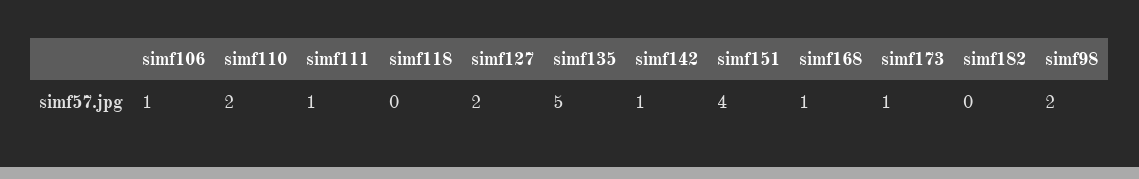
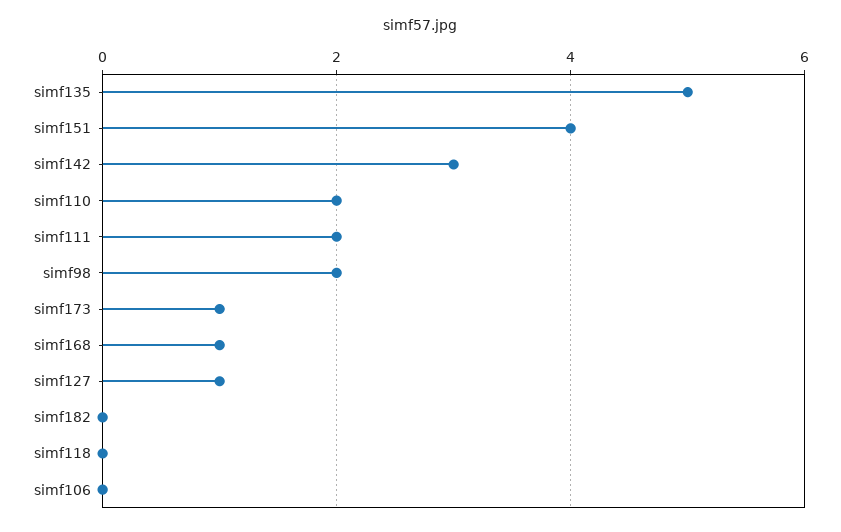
  {
-   "simf106": 1,
+   "simf106": 0,
    "simf110": 2,
-   "simf111": 1,
+   "simf111": 2,
    "simf118": 0,
-   "simf127": 2,
+   "simf127": 1,
    "simf135": 5,
-   "simf142": 1,
+   "simf142": 3,
    "simf151": 4,
    "simf168": 1,
    "simf173": 1,
    "simf182": 0,
    "simf98": 2
  }

